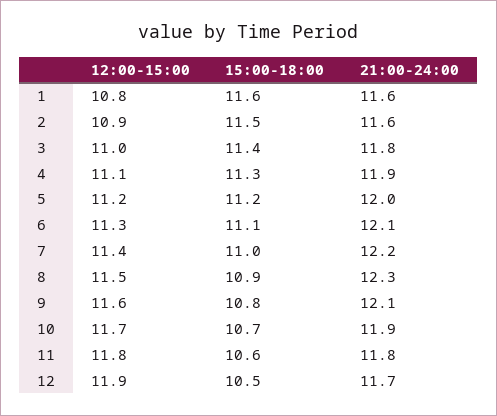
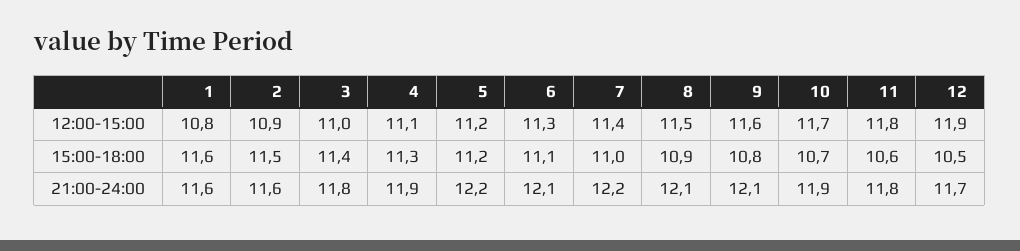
  {
    "12:00-15:00": {
      "1": 10.8,
      "2": 10.9,
      "3": 11,
      "4": 11.1,
      "5": 11.2,
      "6": 11.3,
      "7": 11.4,
      "8": 11.5,
      "9": 11.6,
      "10": 11.7,
      "11": 11.8,
      "12": 11.9
    },
    "15:00-18:00": {
      "1": 11.6,
      "2": 11.5,
      "3": 11.4,
      "4": 11.3,
      "5": 11.2,
      "6": 11.1,
      "7": 11,
      "8": 10.9,
      "9": 10.8,
      "10": 10.7,
      "11": 10.6,
      "12": 10.5
    },
    "21:00-24:00": {
      "1": 11.6,
      "2": 11.6,
      "3": 11.8,
      "4": 11.9,
-     "5": 12,
+     "5": 12.2,
      "6": 12.1,
      "7": 12.2,
-     "8": 12.3,
+     "8": 12.1,
      "9": 12.1,
      "10": 11.9,
      "11": 11.8,
      "12": 11.7
    }
  }

